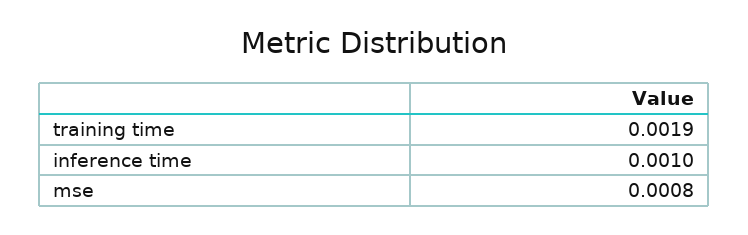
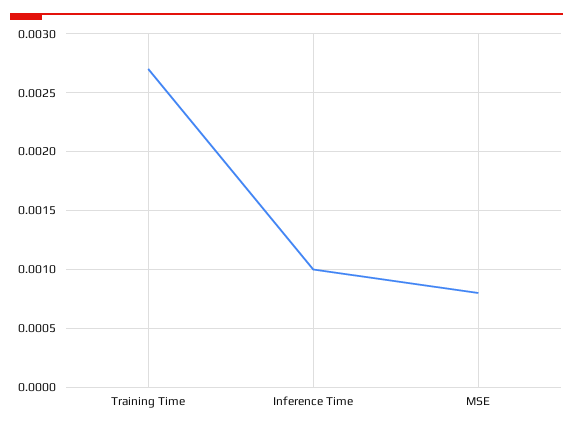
  {
-   "training time": 0.0019,
+   "training time": 0.0027,
    "inference time": 0.001,
    "mse": 0.0008
  }

